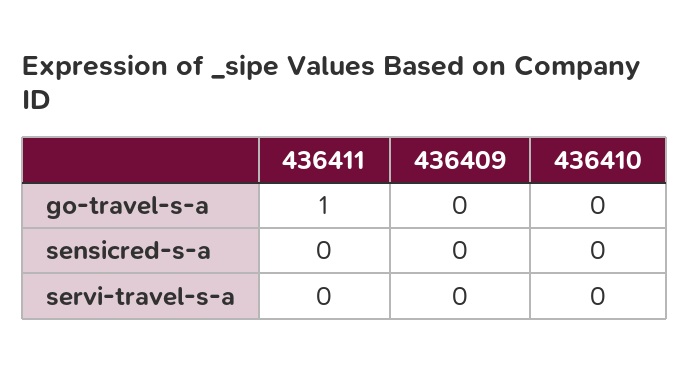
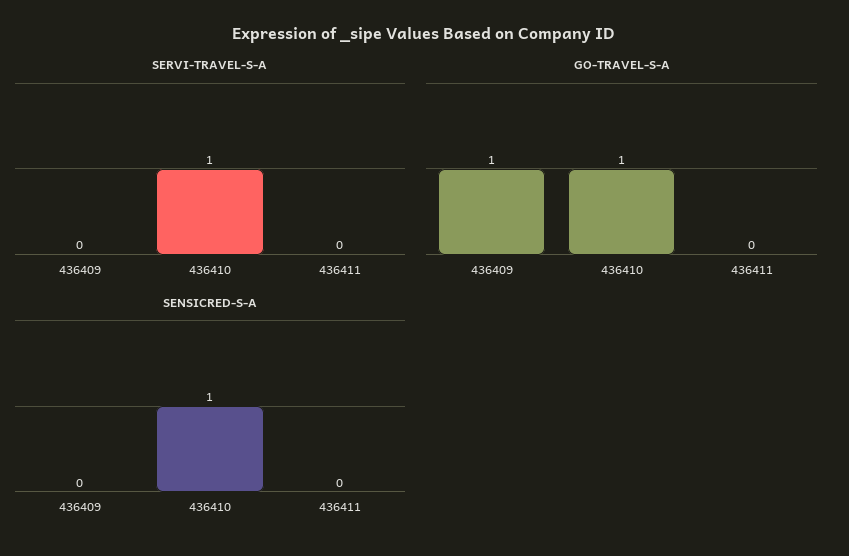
  {
    "go-travel-s-a": {
-     "436411": 1,
+     "436411": 0,
-     "436409": 0,
+     "436409": 1,
-     "436410": 0
+     "436410": 1
    },
    "sensicred-s-a": {
      "436411": 0,
      "436409": 0,
-     "436410": 0
+     "436410": 1
    },
    "servi-travel-s-a": {
      "436411": 0,
      "436409": 0,
-     "436410": 0
+     "436410": 1
    }
  }

